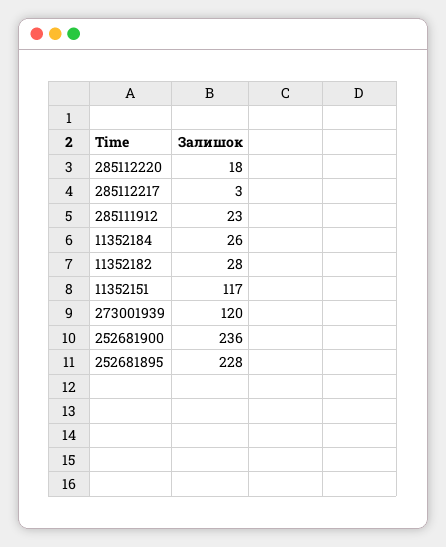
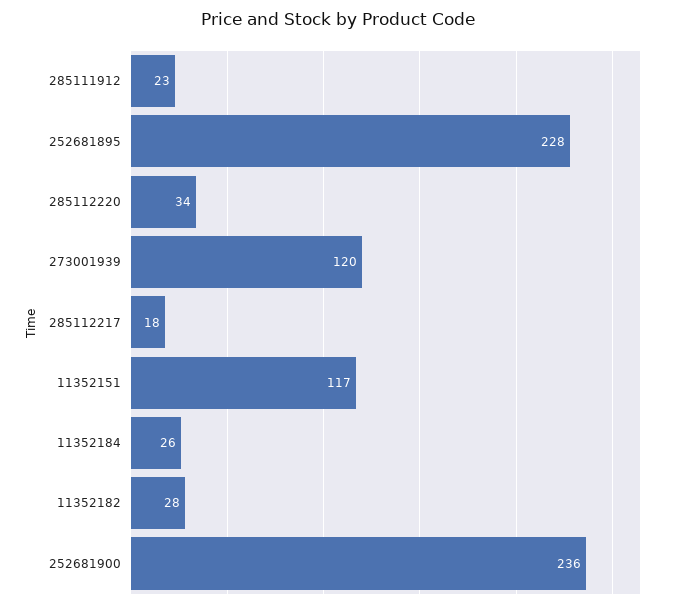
  {
-   "285112220": 18,
+   "285112220": 34,
-   "285112217": 3,
+   "285112217": 18,
    "285111912": 23,
    "11352184": 26,
    "11352182": 28,
    "11352151": 117,
    "273001939": 120,
    "252681900": 236,
    "252681895": 228
  }

